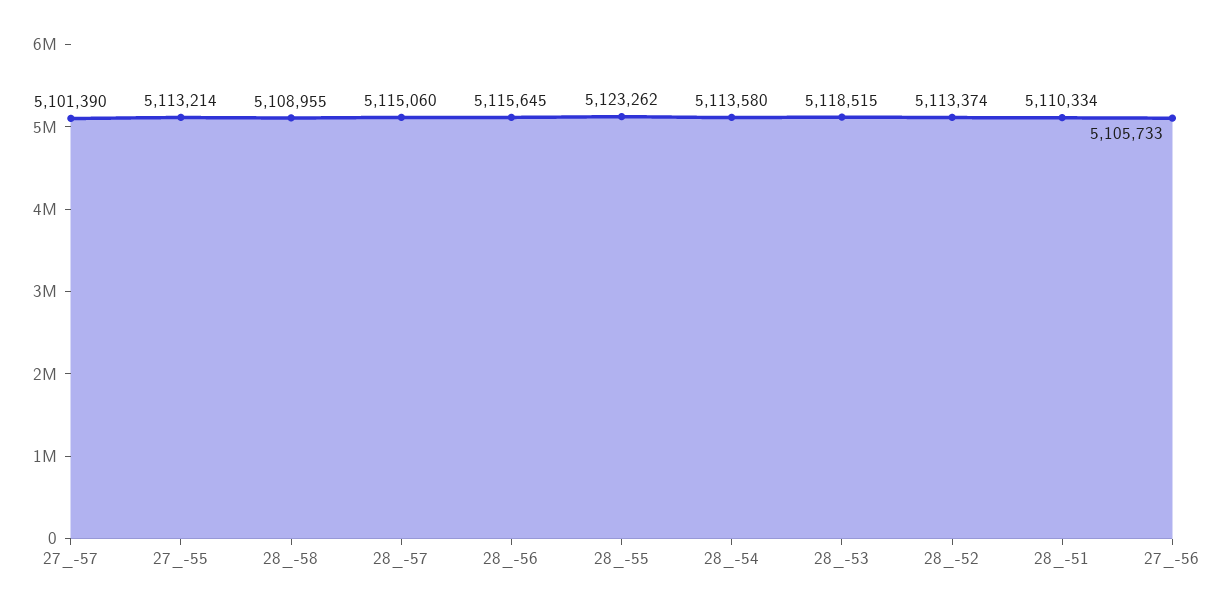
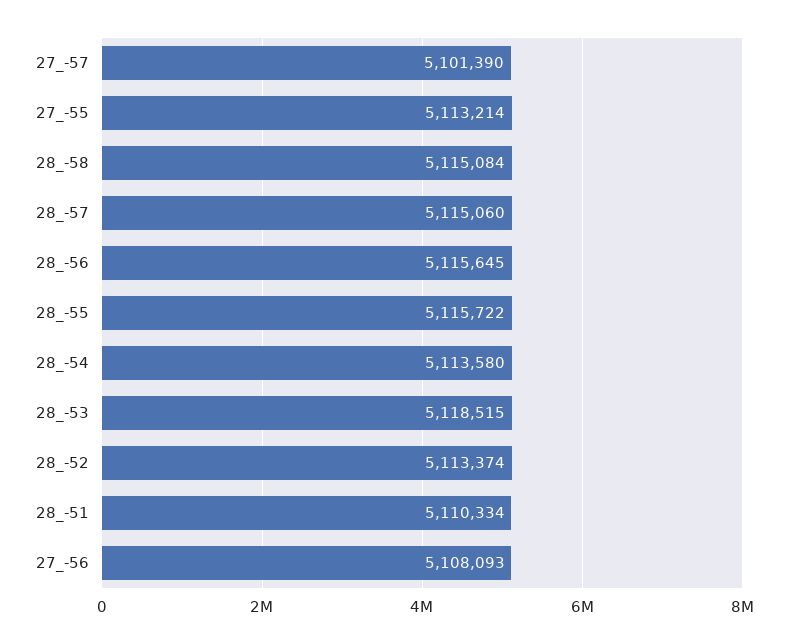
  {
    "27_-57": 5101390,
    "27_-55": 5113214,
-   "28_-58": 5108955,
+   "28_-58": 5115084,
    "28_-57": 5115060,
    "28_-56": 5115645,
-   "28_-55": 5123262,
+   "28_-55": 5115722,
    "28_-54": 5113580,
    "28_-53": 5118515,
    "28_-52": 5113374,
    "28_-51": 5110334,
-   "27_-56": 5105733
+   "27_-56": 5108093
  }

